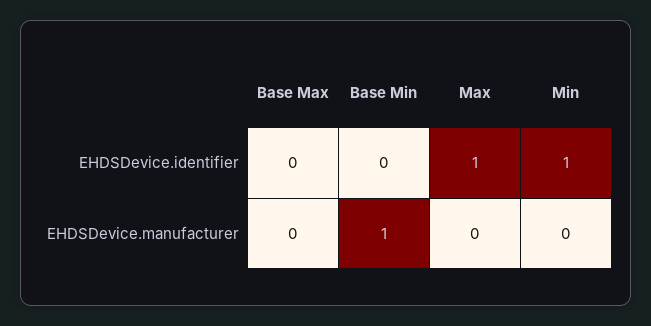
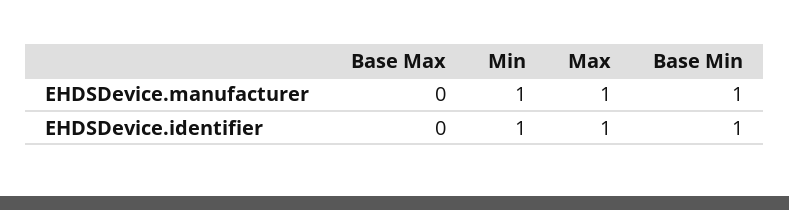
  {
    "Base Max": {
      "EHDSDevice.identifier": 0,
      "EHDSDevice.manufacturer": 0
    },
    "Base Min": {
-     "EHDSDevice.identifier": 0,
+     "EHDSDevice.identifier": 1,
      "EHDSDevice.manufacturer": 1
    },
    "Max": {
      "EHDSDevice.identifier": 1,
-     "EHDSDevice.manufacturer": 0
+     "EHDSDevice.manufacturer": 1
    },
    "Min": {
      "EHDSDevice.identifier": 1,
-     "EHDSDevice.manufacturer": 0
+     "EHDSDevice.manufacturer": 1
    }
  }

